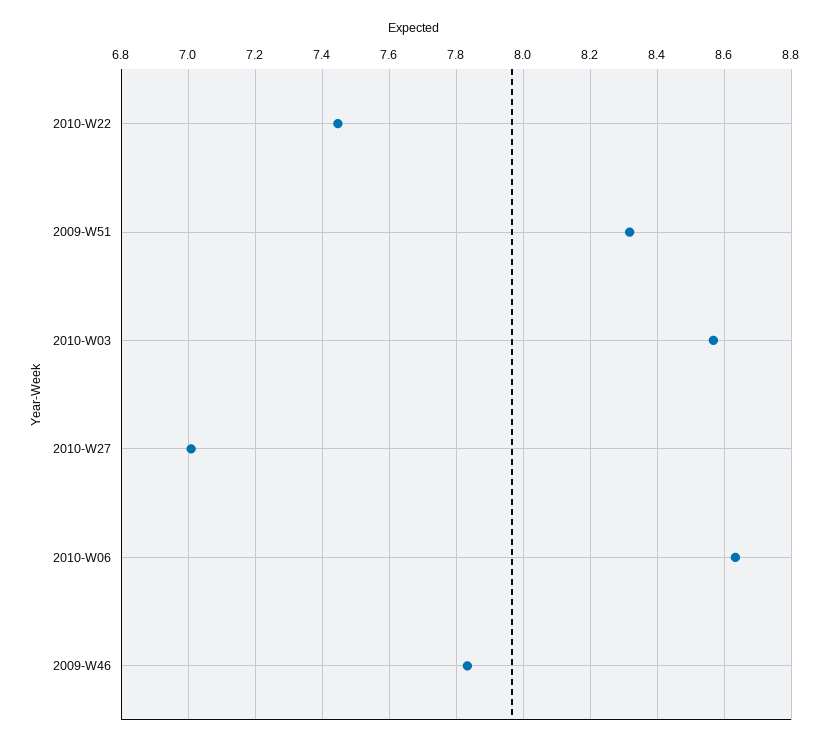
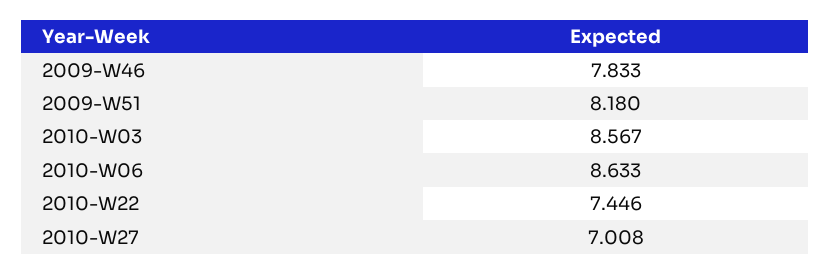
  {
    "2010-W22": 7.446,
-   "2009-W51": 8.32,
+   "2009-W51": 8.18,
    "2010-W03": 8.567,
    "2010-W27": 7.008,
    "2010-W06": 8.633,
    "2009-W46": 7.833
  }

